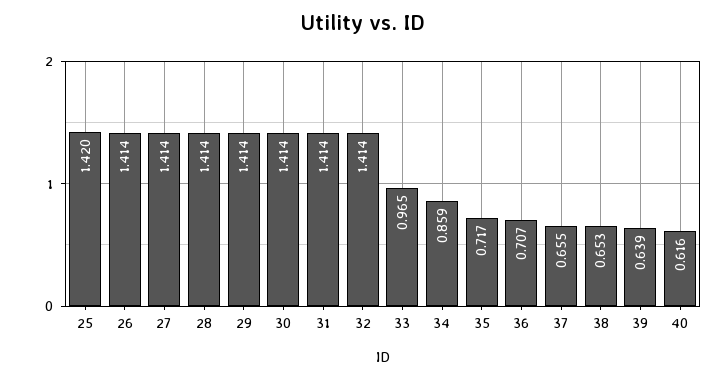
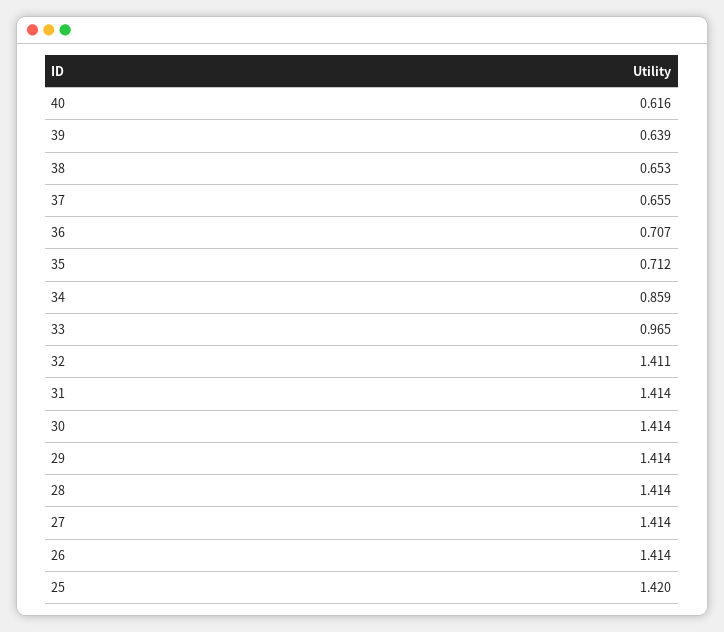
  {
    "25": 1.42,
    "26": 1.414,
    "27": 1.414,
    "28": 1.414,
    "29": 1.414,
    "30": 1.414,
    "31": 1.414,
-   "32": 1.414,
+   "32": 1.411,
    "33": 0.965,
    "34": 0.859,
-   "35": 0.717,
+   "35": 0.712,
    "36": 0.707,
    "37": 0.655,
    "38": 0.653,
    "39": 0.639,
    "40": 0.616
  }

